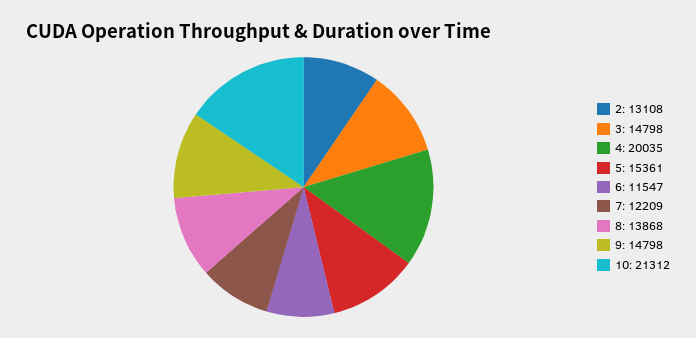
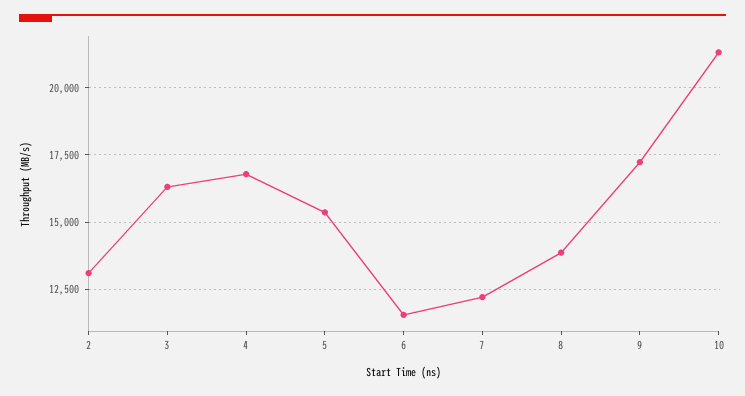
  {
    "2": 13108,
-   "3": 14798,
+   "3": 16250,
-   "4": 20035,
+   "4": 16750,
    "5": 15361,
    "6": 11547,
    "7": 12209,
    "8": 13868,
-   "9": 14798,
+   "9": 17250,
    "10": 21312
  }

